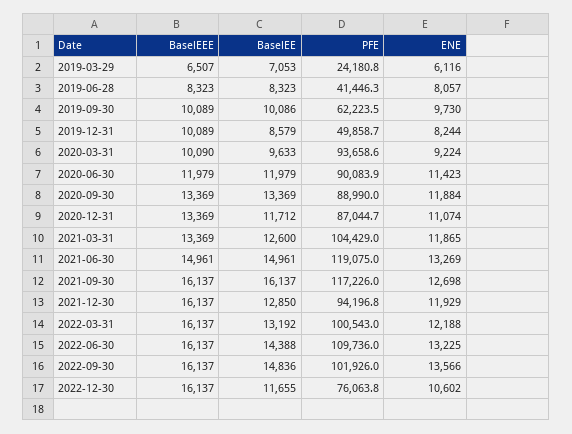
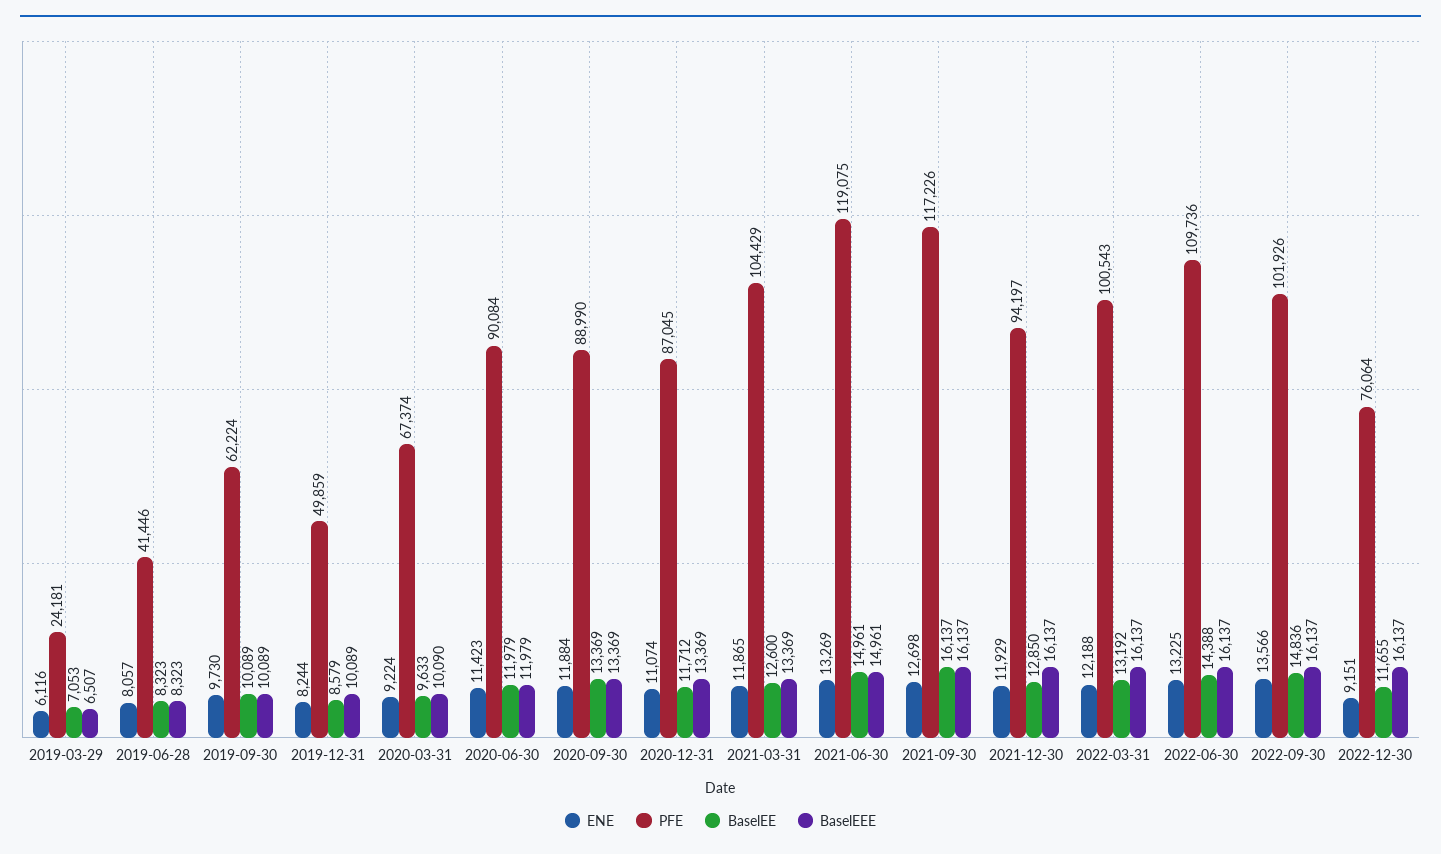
  {
    "BaselEEE": {
      "2019-03-29": 6507,
      "2019-06-28": 8323,
      "2019-09-30": 10089,
      "2019-12-31": 10089,
      "2020-03-31": 10090,
      "2020-06-30": 11979,
      "2020-09-30": 13369,
      "2020-12-31": 13369,
      "2021-03-31": 13369,
      "2021-06-30": 14961,
      "2021-09-30": 16137,
      "2021-12-30": 16137,
      "2022-03-31": 16137,
      "2022-06-30": 16137,
      "2022-09-30": 16137,
      "2022-12-30": 16137
    },
    "BaselEE": {
      "2019-03-29": 7053,
      "2019-06-28": 8323,
-     "2019-09-30": 10086,
+     "2019-09-30": 10089,
      "2019-12-31": 8579,
      "2020-03-31": 9633,
      "2020-06-30": 11979,
      "2020-09-30": 13369,
      "2020-12-31": 11712,
      "2021-03-31": 12600,
      "2021-06-30": 14961,
      "2021-09-30": 16137,
      "2021-12-30": 12850,
      "2022-03-31": 13192,
      "2022-06-30": 14388,
      "2022-09-30": 14836,
      "2022-12-30": 11655
    },
    "PFE": {
      "2019-03-29": 24180.8,
      "2019-06-28": 41446.3,
      "2019-09-30": 62223.5,
      "2019-12-31": 49858.7,
-     "2020-03-31": 93658.6,
+     "2020-03-31": 67374,
      "2020-06-30": 90083.9,
      "2020-09-30": 88990,
      "2020-12-31": 87044.7,
      "2021-03-31": 104429,
      "2021-06-30": 119075,
      "2021-09-30": 117226,
      "2021-12-30": 94196.8,
      "2022-03-31": 100543,
      "2022-06-30": 109736,
      "2022-09-30": 101926,
      "2022-12-30": 76063.8
    },
    "ENE": {
      "2019-03-29": 6116,
      "2019-06-28": 8057,
      "2019-09-30": 9730,
      "2019-12-31": 8244,
      "2020-03-31": 9224,
      "2020-06-30": 11423,
      "2020-09-30": 11884,
      "2020-12-31": 11074,
      "2021-03-31": 11865,
      "2021-06-30": 13269,
      "2021-09-30": 12698,
      "2021-12-30": 11929,
      "2022-03-31": 12188,
      "2022-06-30": 13225,
      "2022-09-30": 13566,
-     "2022-12-30": 10602
+     "2022-12-30": 9151
    }
  }

